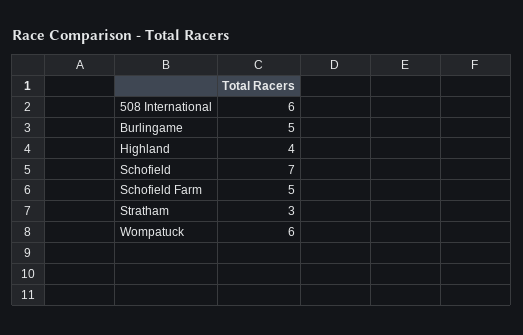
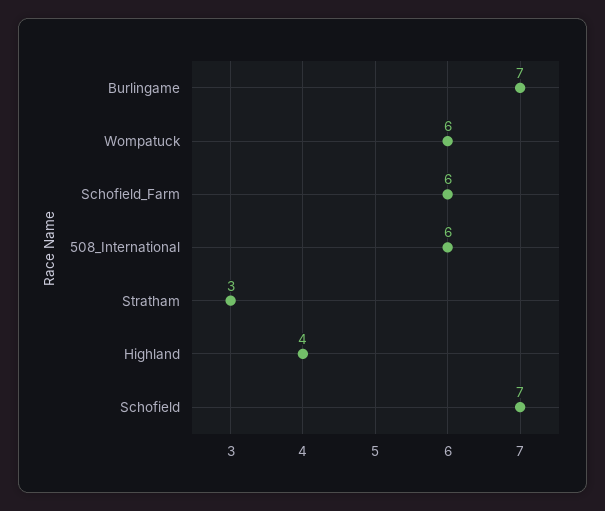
  {
    "508 International": 6,
-   "Burlingame": 5,
+   "Burlingame": 7,
    "Highland": 4,
    "Schofield": 7,
-   "Schofield Farm": 5,
+   "Schofield Farm": 6,
    "Stratham": 3,
    "Wompatuck": 6
  }

